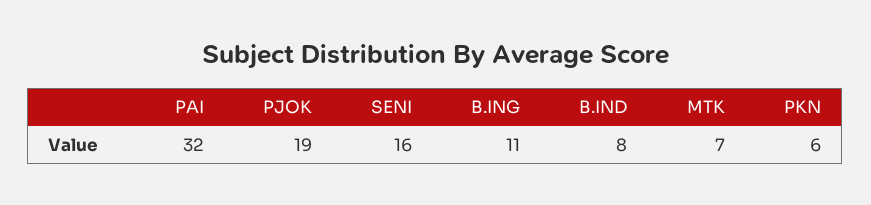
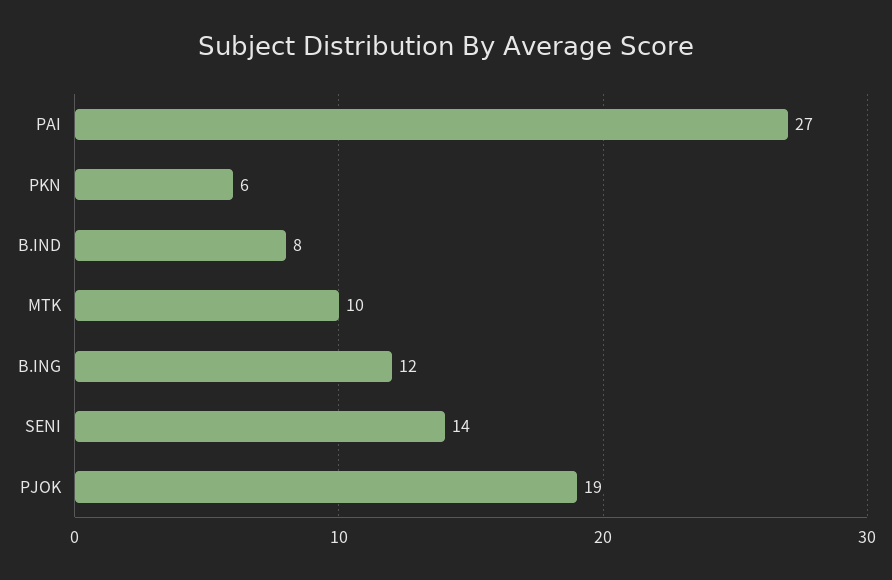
  {
-   "PAI": 32,
+   "PAI": 27,
    "PJOK": 19,
-   "SENI": 16,
+   "SENI": 14,
-   "B.ING": 11,
+   "B.ING": 12,
    "B.IND": 8,
-   "MTK": 7,
+   "MTK": 10,
    "PKN": 6
  }

